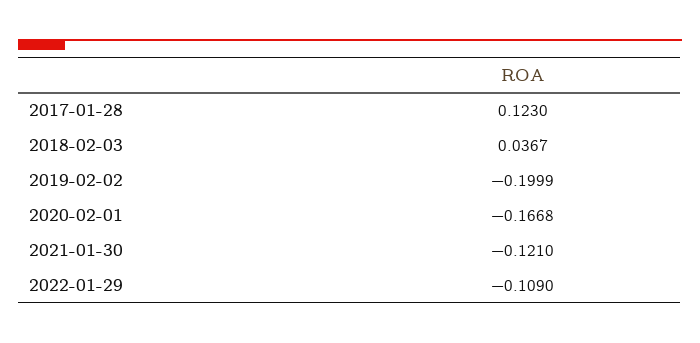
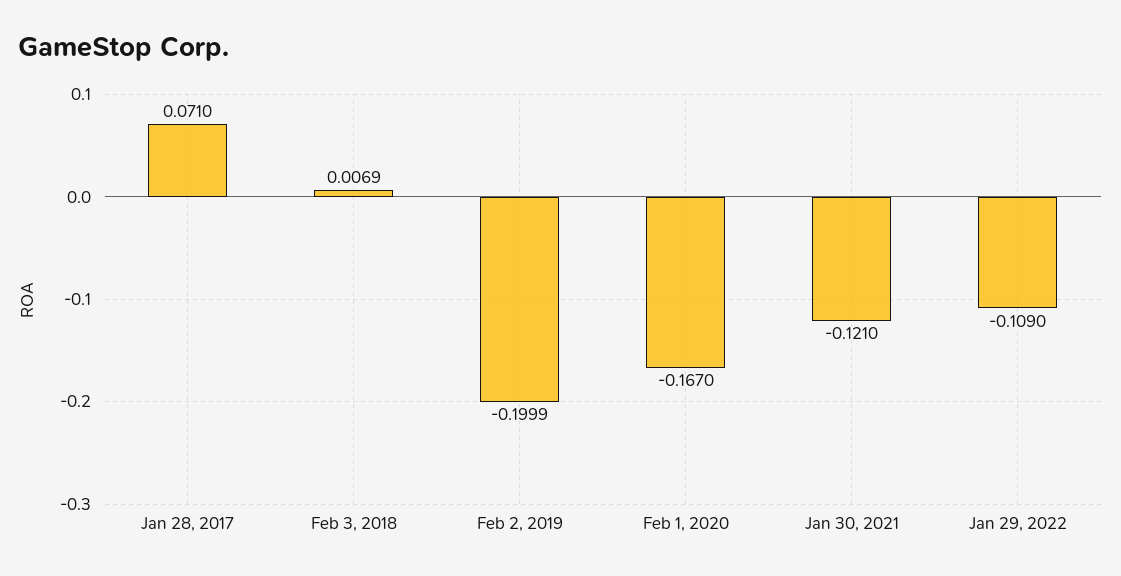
  {
-   "2017-01-28": 0.123,
+   "2017-01-28": 0.071,
-   "2018-02-03": 0.0367,
+   "2018-02-03": 0.0069,
    "2019-02-02": -0.1999,
-   "2020-02-01": -0.1668,
+   "2020-02-01": -0.167,
    "2021-01-30": -0.121,
    "2022-01-29": -0.109
  }

